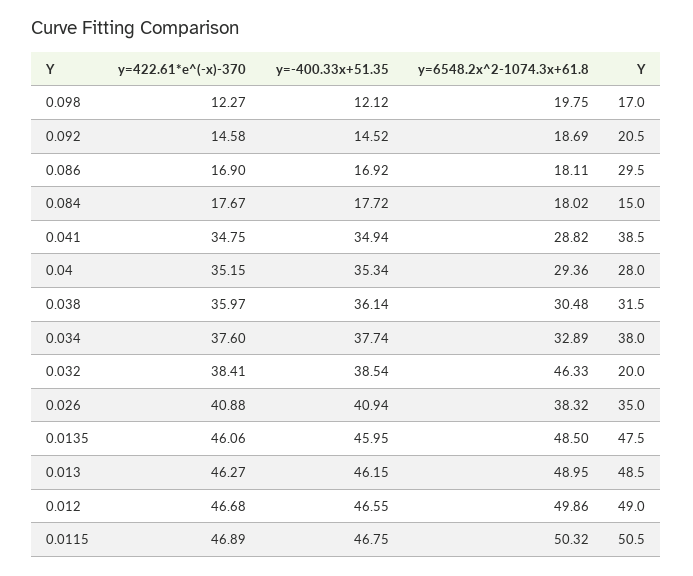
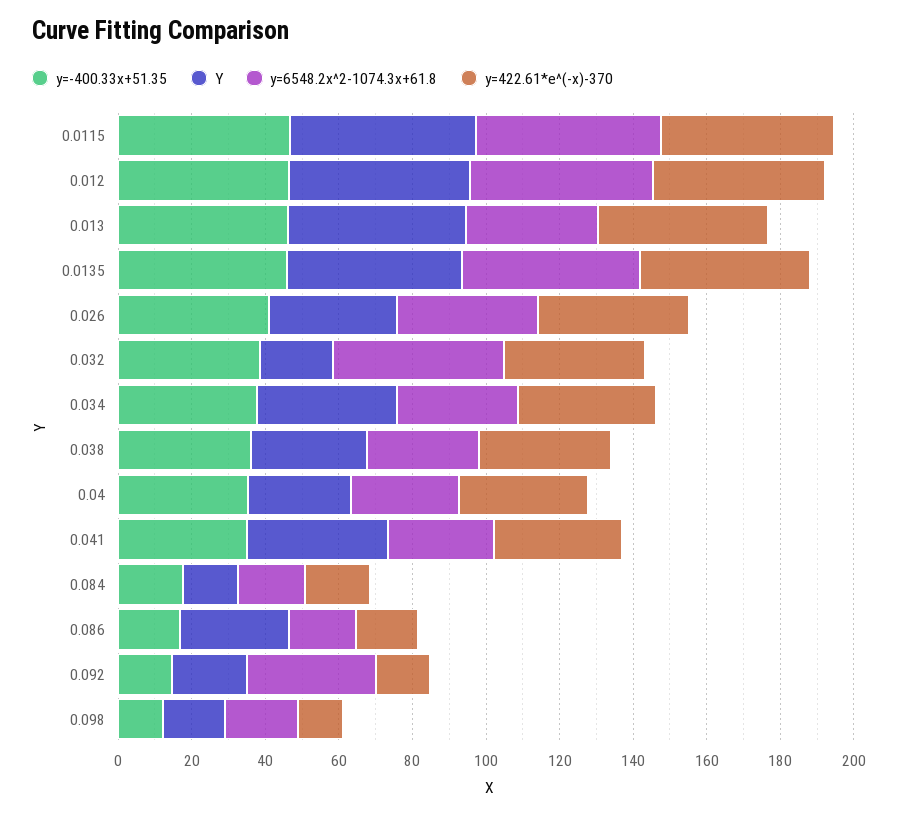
  {
    "y=422.61*e^(-x)-370": {
      "0.098": 12.27,
      "0.092": 14.58,
      "0.086": 16.9,
      "0.084": 17.67,
      "0.041": 34.75,
      "0.04": 35.15,
      "0.038": 35.97,
      "0.034": 37.6,
      "0.032": 38.41,
      "0.026": 40.88,
      "0.0135": 46.06,
      "0.013": 46.27,
      "0.012": 46.68,
      "0.0115": 46.89
    },
    "y=-400.33x+51.35": {
      "0.098": 12.12,
      "0.092": 14.52,
      "0.086": 16.92,
      "0.084": 17.72,
      "0.041": 34.94,
      "0.04": 35.34,
      "0.038": 36.14,
      "0.034": 37.74,
      "0.032": 38.54,
      "0.026": 40.94,
      "0.0135": 45.95,
      "0.013": 46.15,
      "0.012": 46.55,
      "0.0115": 46.75
    },
    "y=6548.2x^2-1074.3x+61.8": {
      "0.098": 19.75,
-     "0.092": 18.69,
+     "0.092": 35,
      "0.086": 18.11,
      "0.084": 18.02,
      "0.041": 28.82,
      "0.04": 29.36,
      "0.038": 30.48,
      "0.034": 32.89,
      "0.032": 46.33,
      "0.026": 38.32,
      "0.0135": 48.5,
-     "0.013": 48.95,
+     "0.013": 35,
      "0.012": 49.86,
      "0.0115": 50.32
    },
    "Y": {
      "0.098": 17,
      "0.092": 20.5,
      "0.086": 29.5,
      "0.084": 15,
      "0.041": 38.5,
      "0.04": 28,
      "0.038": 31.5,
      "0.034": 38,
      "0.032": 20,
      "0.026": 35,
      "0.0135": 47.5,
      "0.013": 48.5,
      "0.012": 49,
      "0.0115": 50.5
    }
  }

